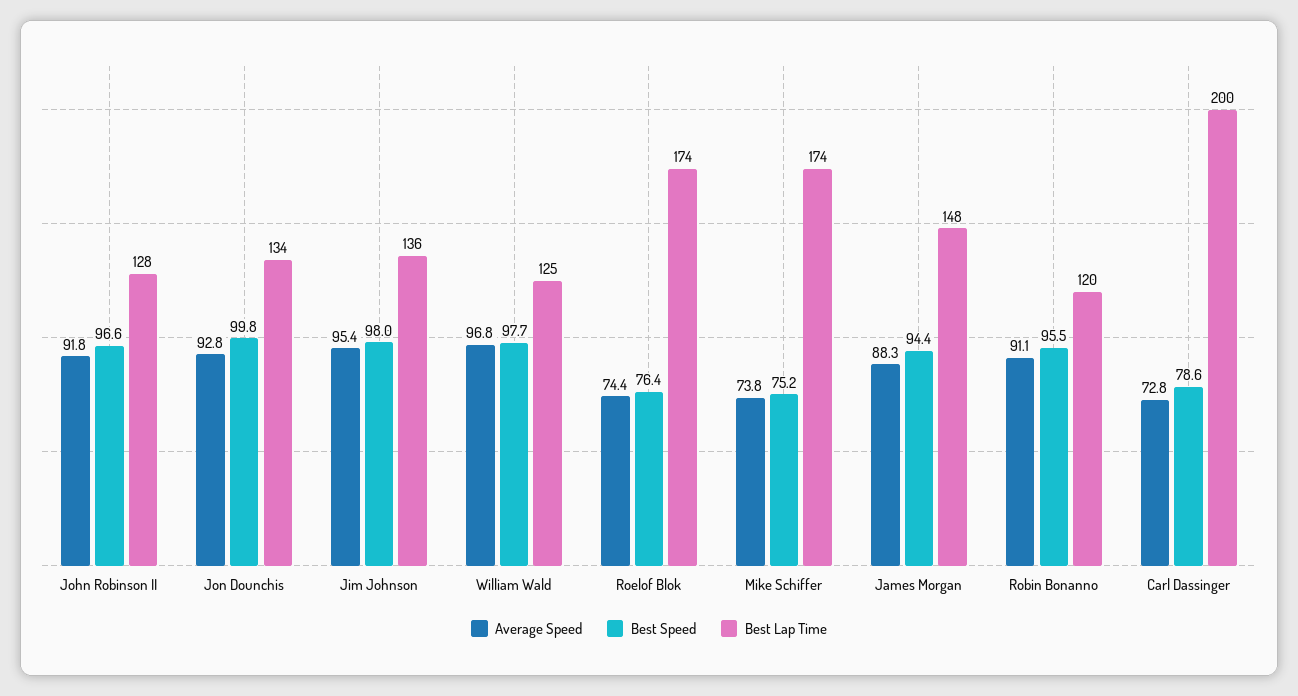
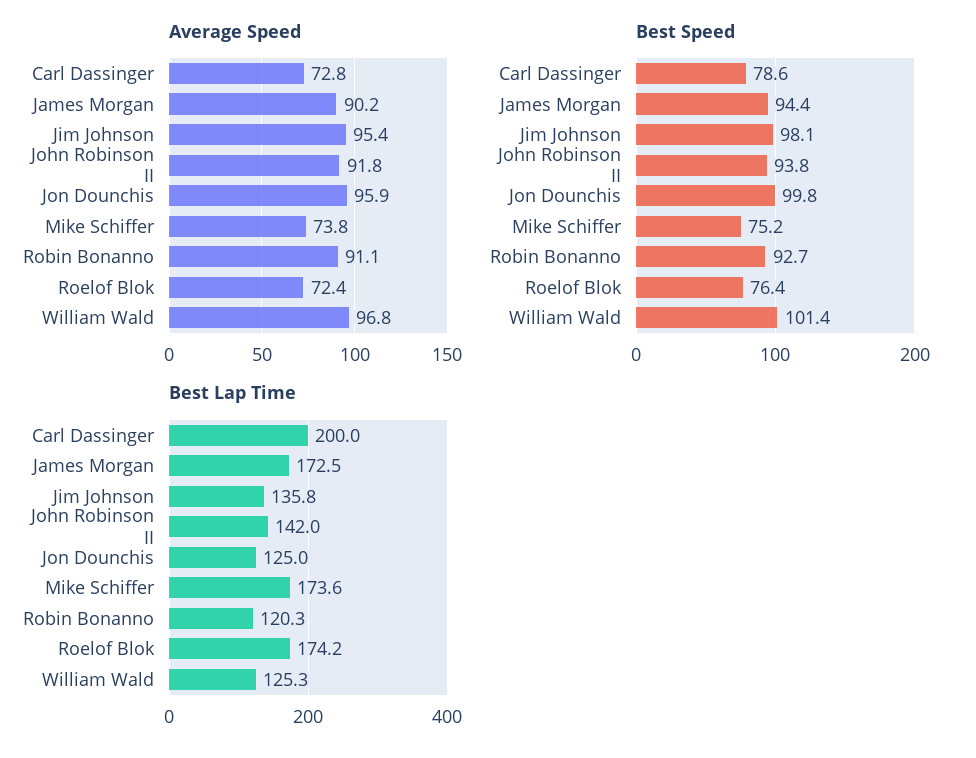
  {
    "Average Speed": {
      "John Robinson II": 91.8,
-     "Jon Dounchis": 92.8,
+     "Jon Dounchis": 95.9,
      "Jim Johnson": 95.4,
      "William Wald": 96.8,
-     "Roelof Blok": 74.4,
+     "Roelof Blok": 72.4,
      "Mike Schiffer": 73.8,
-     "James Morgan": 88.3,
+     "James Morgan": 90.2,
      "Robin Bonanno": 91.1,
      "Carl Dassinger": 72.8
    },
    "Best Speed": {
-     "John Robinson II": 96.6,
+     "John Robinson II": 93.8,
      "Jon Dounchis": 99.8,
-     "Jim Johnson": 98,
+     "Jim Johnson": 98.1,
-     "William Wald": 97.7,
+     "William Wald": 101.4,
      "Roelof Blok": 76.4,
      "Mike Schiffer": 75.2,
      "James Morgan": 94.4,
-     "Robin Bonanno": 95.5,
+     "Robin Bonanno": 92.7,
      "Carl Dassinger": 78.6
    },
    "Best Lap Time": {
-     "John Robinson II": 128,
+     "John Robinson II": 142,
-     "Jon Dounchis": 134,
+     "Jon Dounchis": 125,
      "Jim Johnson": 135.8,
      "William Wald": 125.3,
      "Roelof Blok": 174.2,
      "Mike Schiffer": 173.6,
-     "James Morgan": 148,
+     "James Morgan": 172.5,
      "Robin Bonanno": 120.3,
      "Carl Dassinger": 200
    }
  }

